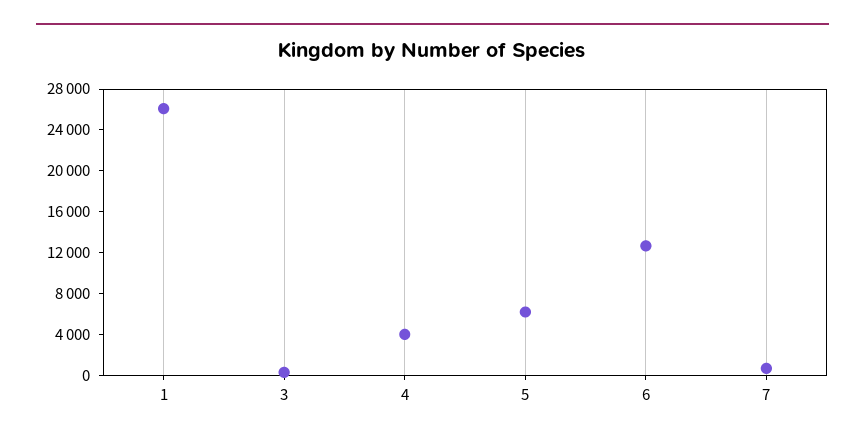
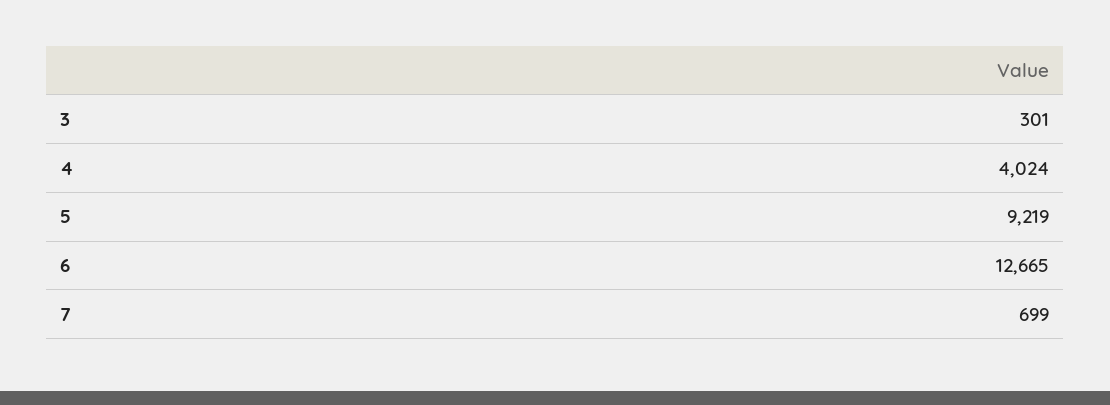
  {
-   "1": 26000,
    "3": 301,
    "4": 4024,
-   "5": 6000,
+   "5": 9219,
    "6": 12665,
    "7": 699
  }

